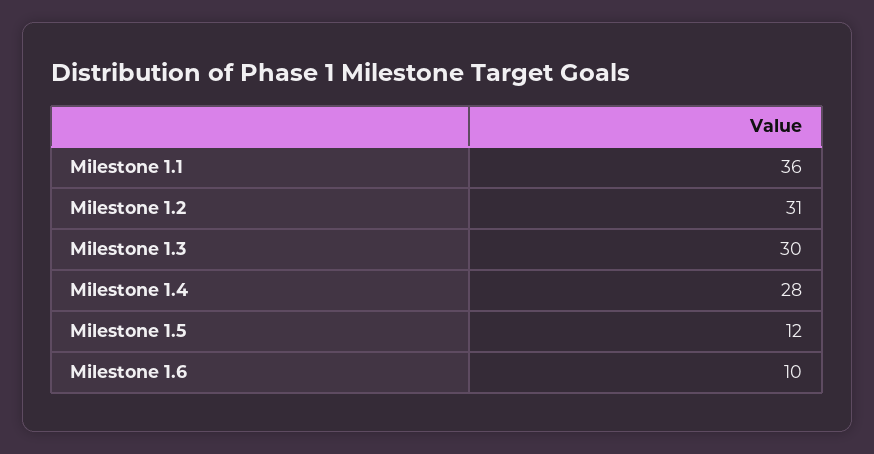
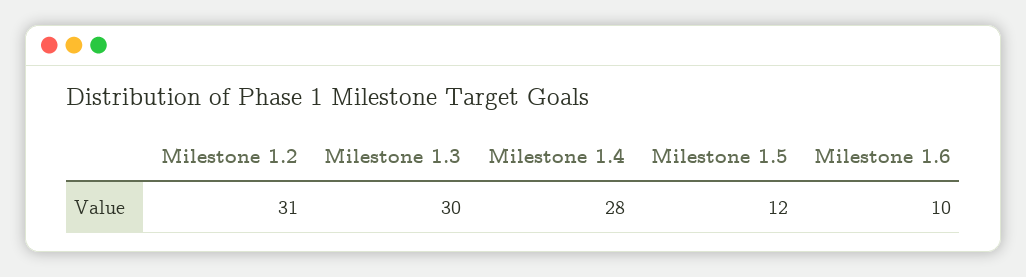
  {
-   "Milestone 1.1": 36,
    "Milestone 1.2": 31,
    "Milestone 1.3": 30,
    "Milestone 1.4": 28,
    "Milestone 1.5": 12,
    "Milestone 1.6": 10
  }

